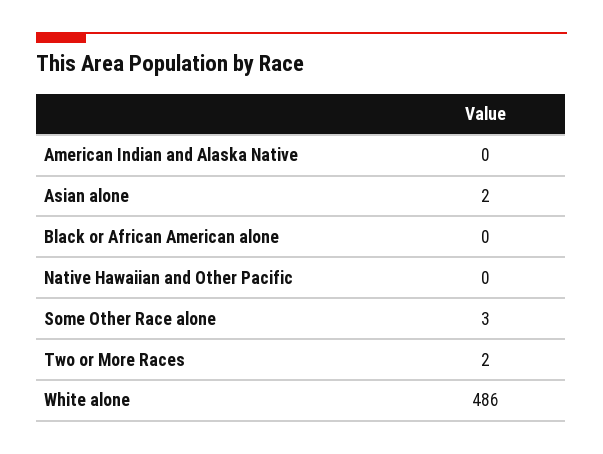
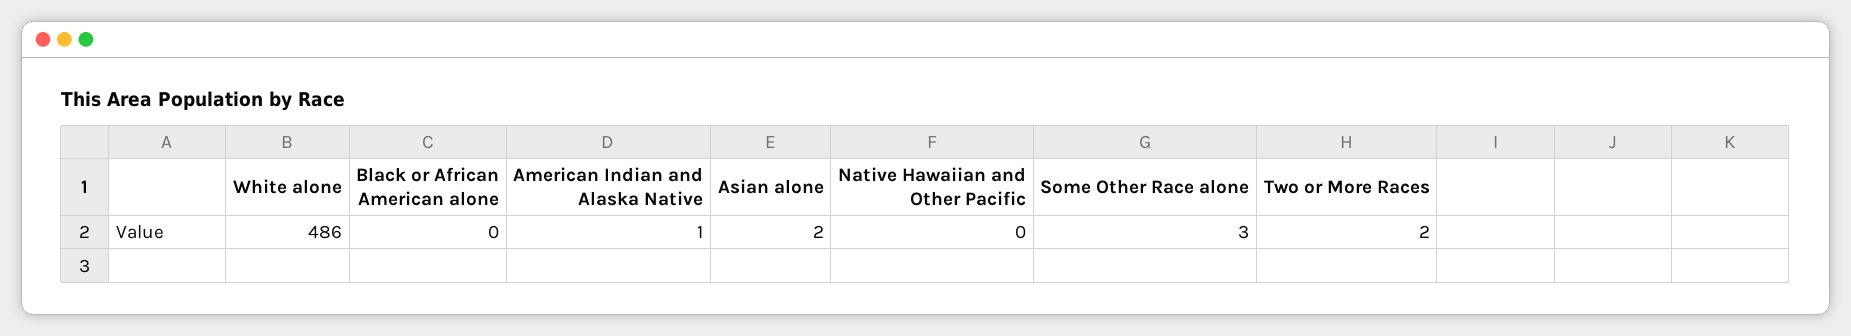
  {
-   "American Indian and Alaska Native": 0,
+   "American Indian and Alaska Native": 1,
    "Asian alone": 2,
    "Black or African American alone": 0,
    "Native Hawaiian and Other Pacific": 0,
    "Some Other Race alone": 3,
    "Two or More Races": 2,
    "White alone": 486
  }

